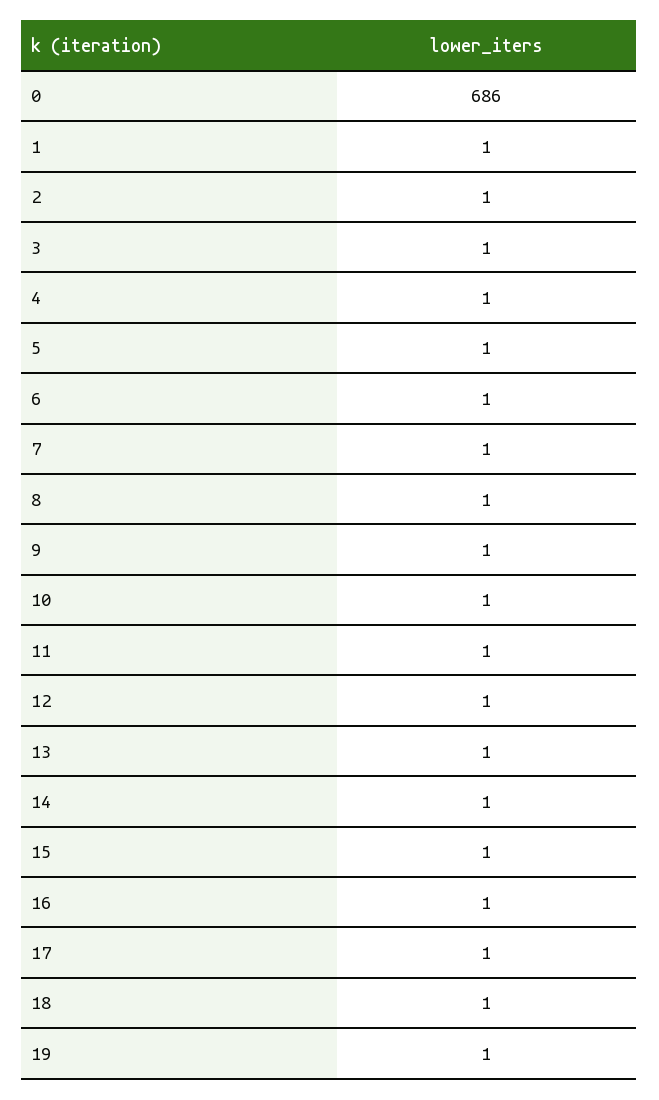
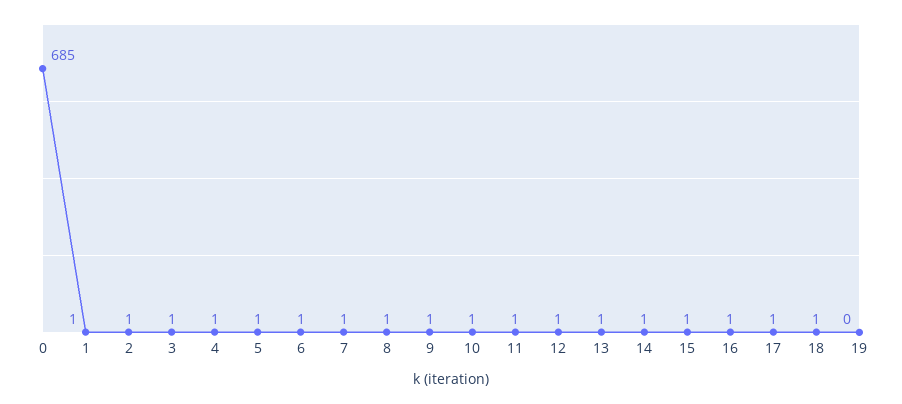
  {
-   "0": 686,
+   "0": 685,
    "1": 1,
    "2": 1,
    "3": 1,
    "4": 1,
    "5": 1,
    "6": 1,
    "7": 1,
    "8": 1,
    "9": 1,
    "10": 1,
    "11": 1,
    "12": 1,
    "13": 1,
    "14": 1,
    "15": 1,
    "16": 1,
    "17": 1,
    "18": 1,
-   "19": 1
+   "19": 0
  }

